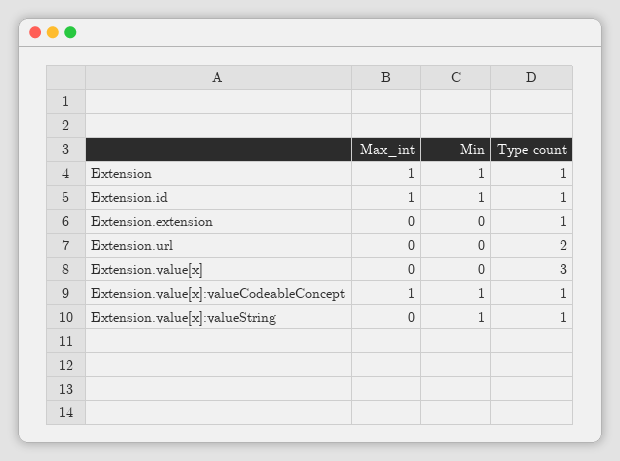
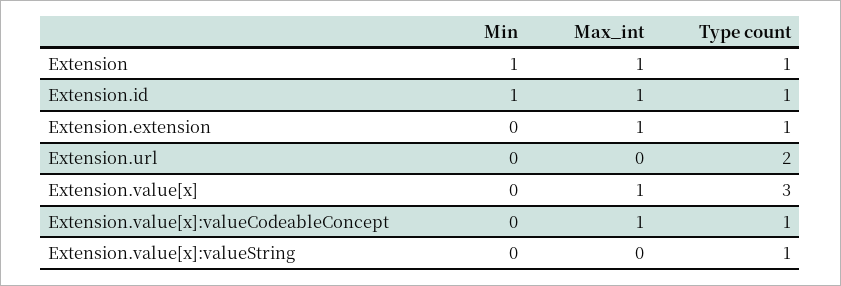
  {
    "Max_int": {
      "Extension": 1,
      "Extension.id": 1,
-     "Extension.extension": 0,
+     "Extension.extension": 1,
      "Extension.url": 0,
-     "Extension.value[x]": 0,
+     "Extension.value[x]": 1,
      "Extension.value[x]:valueCodeableConcept": 1,
      "Extension.value[x]:valueString": 0
    },
    "Min": {
      "Extension": 1,
      "Extension.id": 1,
      "Extension.extension": 0,
      "Extension.url": 0,
      "Extension.value[x]": 0,
-     "Extension.value[x]:valueCodeableConcept": 1,
+     "Extension.value[x]:valueCodeableConcept": 0,
-     "Extension.value[x]:valueString": 1
+     "Extension.value[x]:valueString": 0
    },
    "Type count": {
      "Extension": 1,
      "Extension.id": 1,
      "Extension.extension": 1,
      "Extension.url": 2,
      "Extension.value[x]": 3,
      "Extension.value[x]:valueCodeableConcept": 1,
      "Extension.value[x]:valueString": 1
    }
  }

